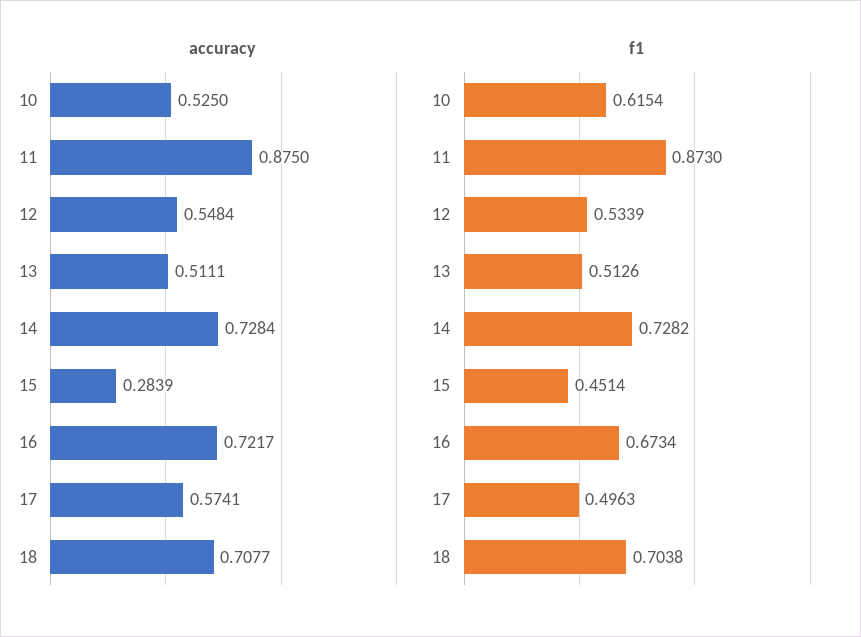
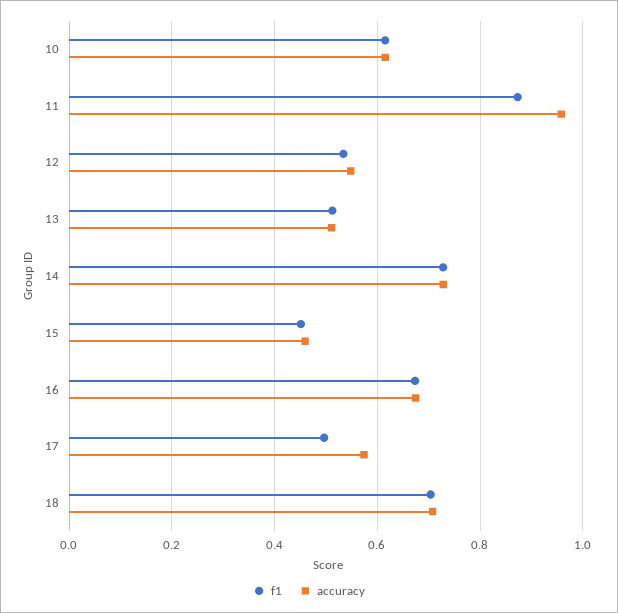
  {
    "accuracy": {
-     "10": 0.525,
+     "10": 0.62,
-     "11": 0.875,
+     "11": 0.96,
      "12": 0.5484,
      "13": 0.5111,
      "14": 0.7284,
-     "15": 0.2839,
+     "15": 0.46,
-     "16": 0.7217,
+     "16": 0.68,
      "17": 0.5741,
      "18": 0.7077
    },
    "f1": {
      "10": 0.6154,
      "11": 0.873,
      "12": 0.5339,
      "13": 0.5126,
      "14": 0.7282,
      "15": 0.4514,
      "16": 0.6734,
      "17": 0.4963,
      "18": 0.7038
    }
  }

